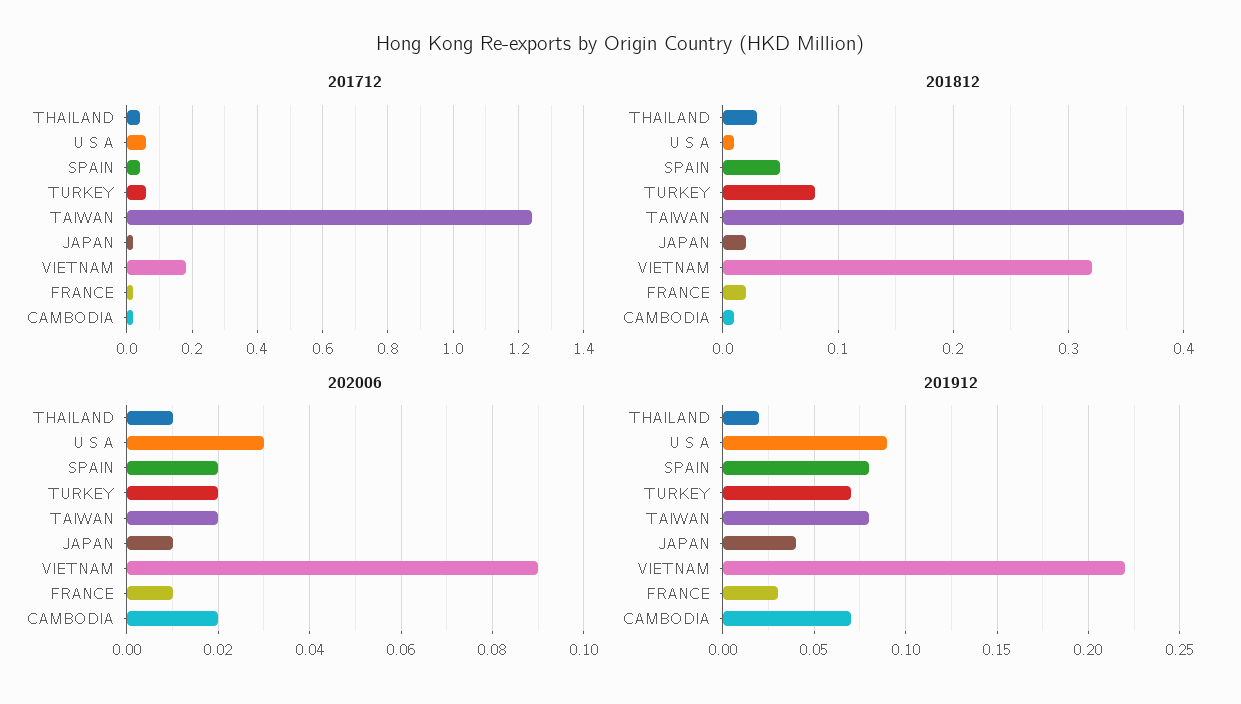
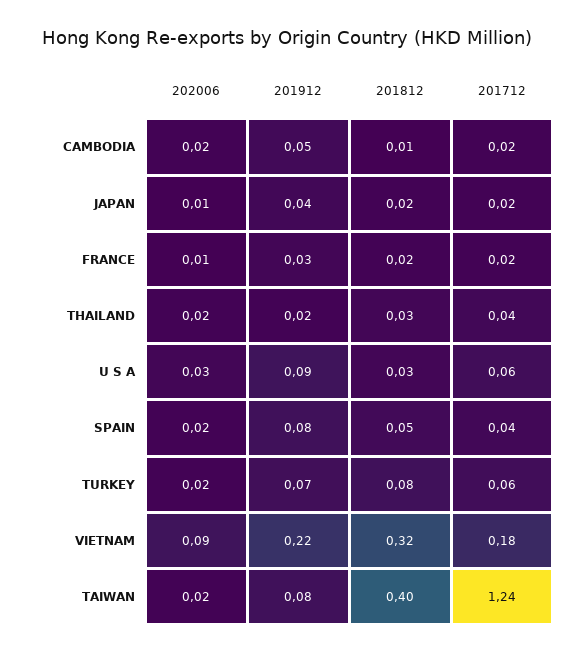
  {
    "201712": {
      "THAILAND": 0.04,
      "U S A": 0.06,
      "SPAIN": 0.04,
      "TURKEY": 0.06,
      "TAIWAN": 1.24,
      "JAPAN": 0.02,
      "VIETNAM": 0.18,
      "FRANCE": 0.02,
      "CAMBODIA": 0.02
    },
    "201812": {
      "THAILAND": 0.03,
-     "U S A": 0.01,
+     "U S A": 0.03,
      "SPAIN": 0.05,
      "TURKEY": 0.08,
      "TAIWAN": 0.4,
      "JAPAN": 0.02,
      "VIETNAM": 0.32,
      "FRANCE": 0.02,
      "CAMBODIA": 0.01
    },
    "202006": {
-     "THAILAND": 0.01,
+     "THAILAND": 0.02,
      "U S A": 0.03,
      "SPAIN": 0.02,
      "TURKEY": 0.02,
      "TAIWAN": 0.02,
      "JAPAN": 0.01,
      "VIETNAM": 0.09,
      "FRANCE": 0.01,
      "CAMBODIA": 0.02
    },
    "201912": {
      "THAILAND": 0.02,
      "U S A": 0.09,
      "SPAIN": 0.08,
      "TURKEY": 0.07,
      "TAIWAN": 0.08,
      "JAPAN": 0.04,
      "VIETNAM": 0.22,
      "FRANCE": 0.03,
-     "CAMBODIA": 0.07
+     "CAMBODIA": 0.05
    }
  }

